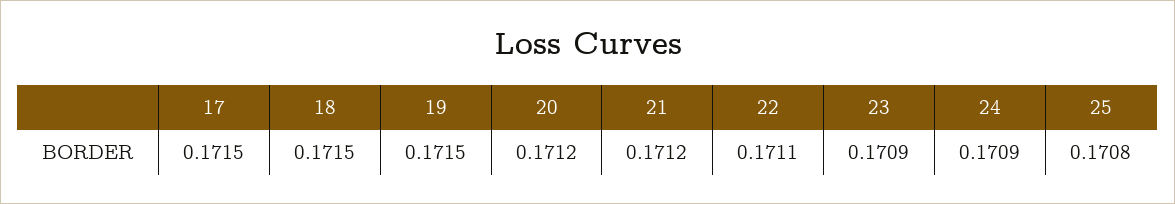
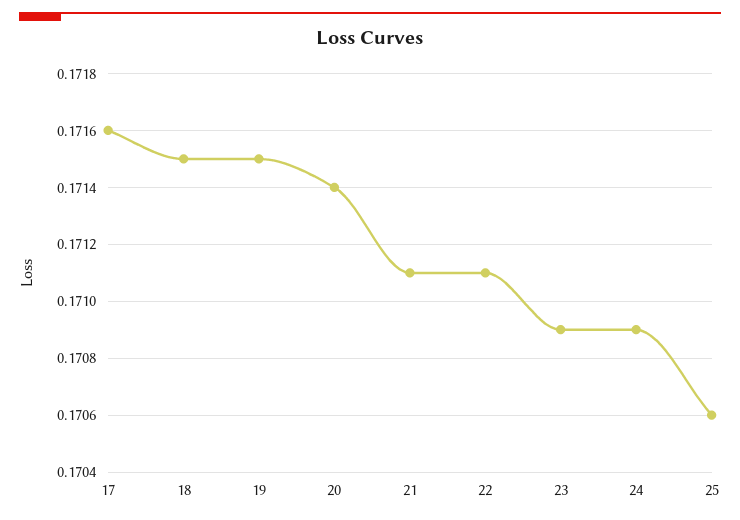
  {
-   "17": 0.1715,
+   "17": 0.1716,
    "18": 0.1715,
    "19": 0.1715,
-   "20": 0.1712,
+   "20": 0.1714,
-   "21": 0.1712,
+   "21": 0.1711,
    "22": 0.1711,
    "23": 0.1709,
    "24": 0.1709,
-   "25": 0.1708
+   "25": 0.1706
  }

